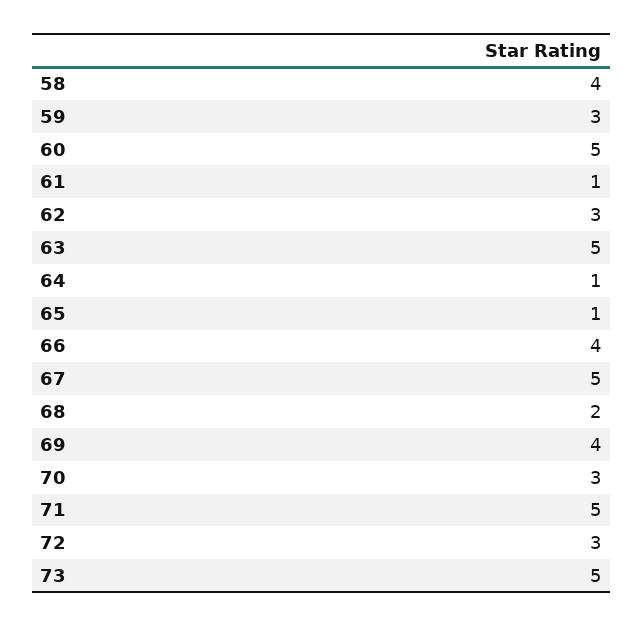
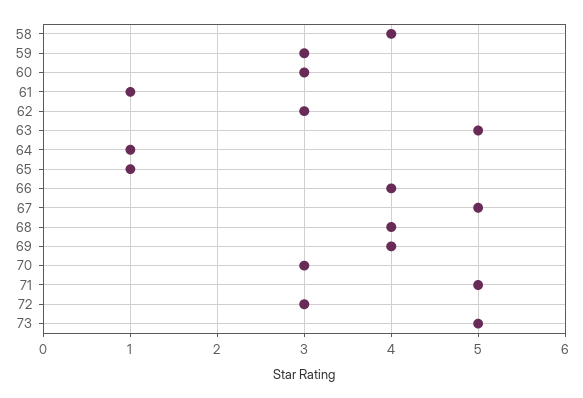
  {
    "58": 4,
    "59": 3,
-   "60": 5,
+   "60": 3,
    "61": 1,
    "62": 3,
    "63": 5,
    "64": 1,
    "65": 1,
    "66": 4,
    "67": 5,
-   "68": 2,
+   "68": 4,
    "69": 4,
    "70": 3,
    "71": 5,
    "72": 3,
    "73": 5
  }

